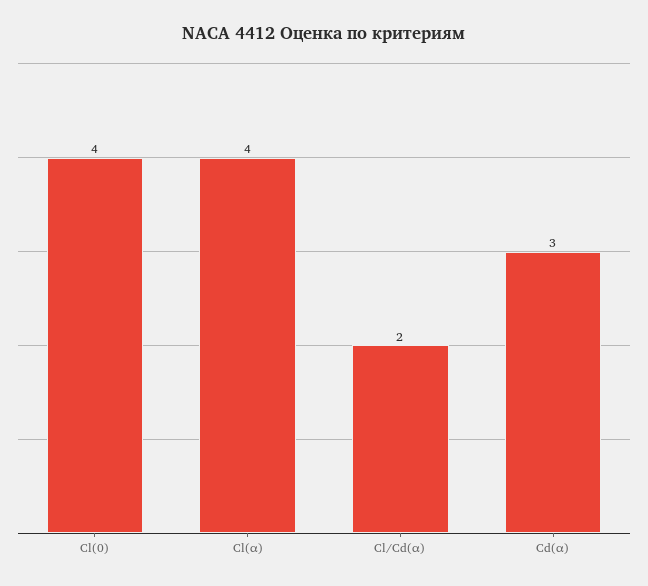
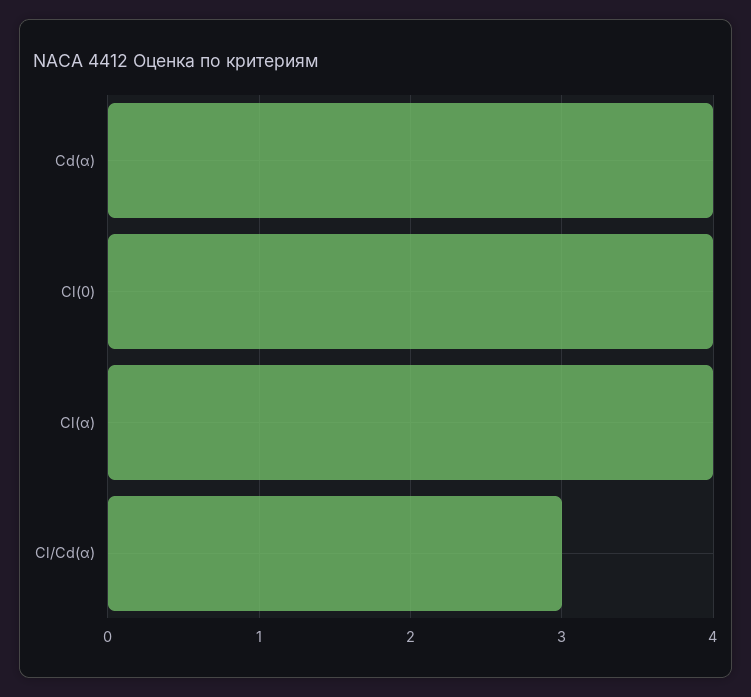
  {
    "Cl(0)": 4,
    "Cl(α)": 4,
-   "Cl/Cd(α)": 2,
+   "Cl/Cd(α)": 3,
-   "Cd(α)": 3
+   "Cd(α)": 4
  }

